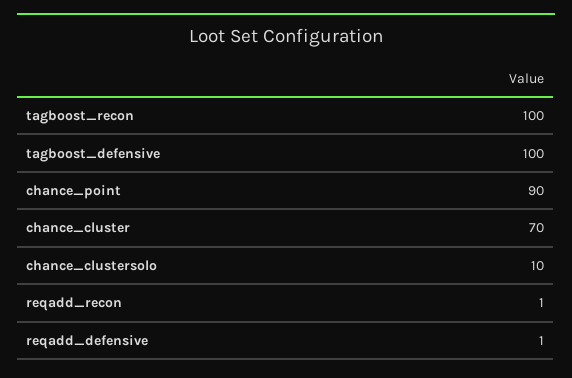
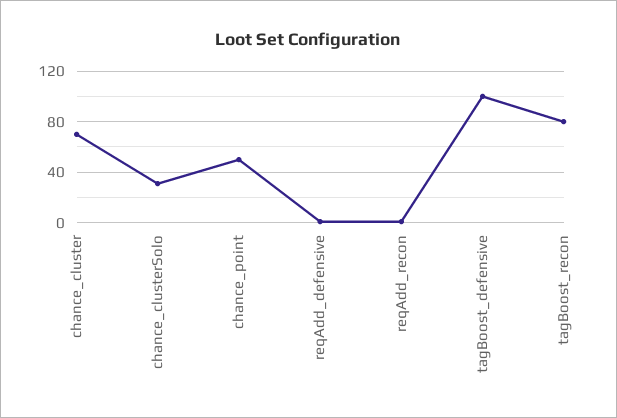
  {
-   "tagboost_recon": 100,
+   "tagboost_recon": 80,
    "tagboost_defensive": 100,
-   "chance_point": 90,
+   "chance_point": 50,
    "chance_cluster": 70,
-   "chance_clustersolo": 10,
+   "chance_clustersolo": 30,
    "reqadd_recon": 1,
    "reqadd_defensive": 1
  }

